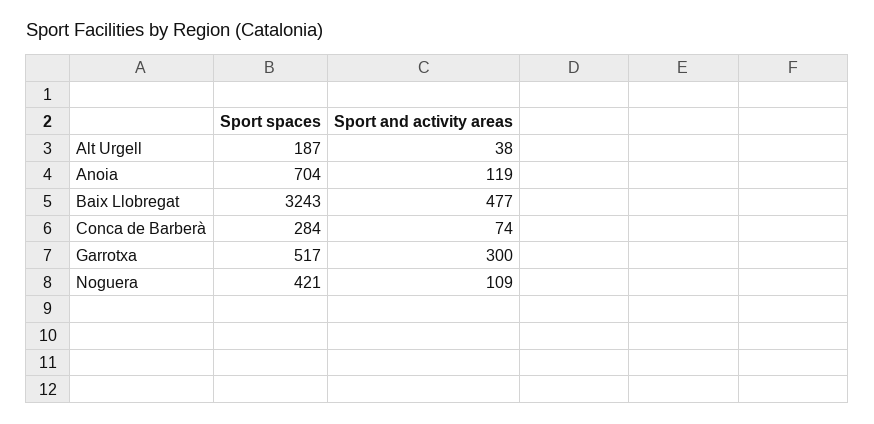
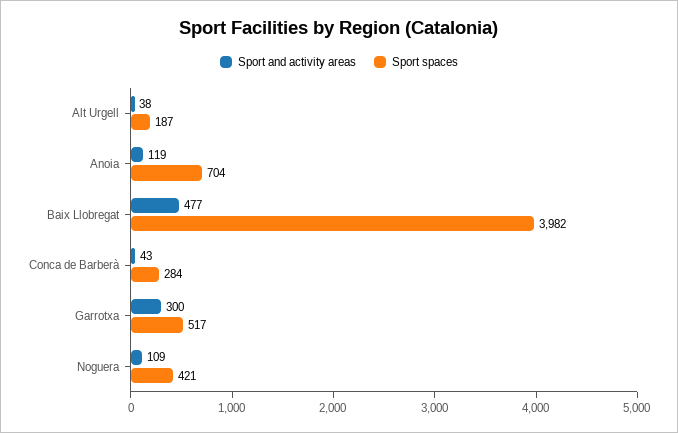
  {
    "Sport spaces": {
      "Alt Urgell": 187,
      "Anoia": 704,
-     "Baix Llobregat": 3243,
+     "Baix Llobregat": 3982,
      "Conca de Barberà": 284,
      "Garrotxa": 517,
      "Noguera": 421
    },
    "Sport and activity areas": {
      "Alt Urgell": 38,
      "Anoia": 119,
      "Baix Llobregat": 477,
-     "Conca de Barberà": 74,
+     "Conca de Barberà": 43,
      "Garrotxa": 300,
      "Noguera": 109
    }
  }

